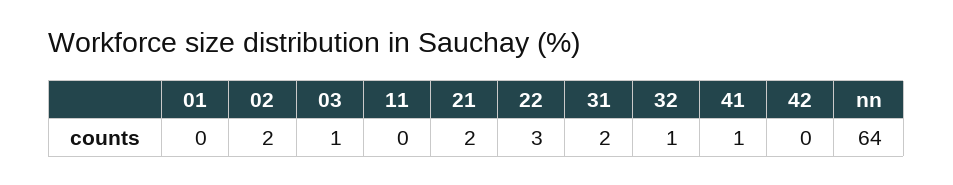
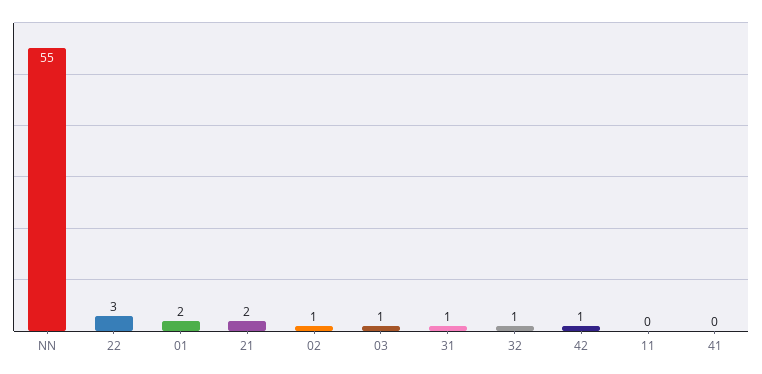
  {
-   "01": 0,
+   "01": 2,
-   "02": 2,
+   "02": 1,
    "03": 1,
    "11": 0,
    "21": 2,
    "22": 3,
-   "31": 2,
+   "31": 1,
    "32": 1,
-   "41": 1,
+   "41": 0,
-   "42": 0,
+   "42": 1,
-   "nn": 64
+   "nn": 55
  }

